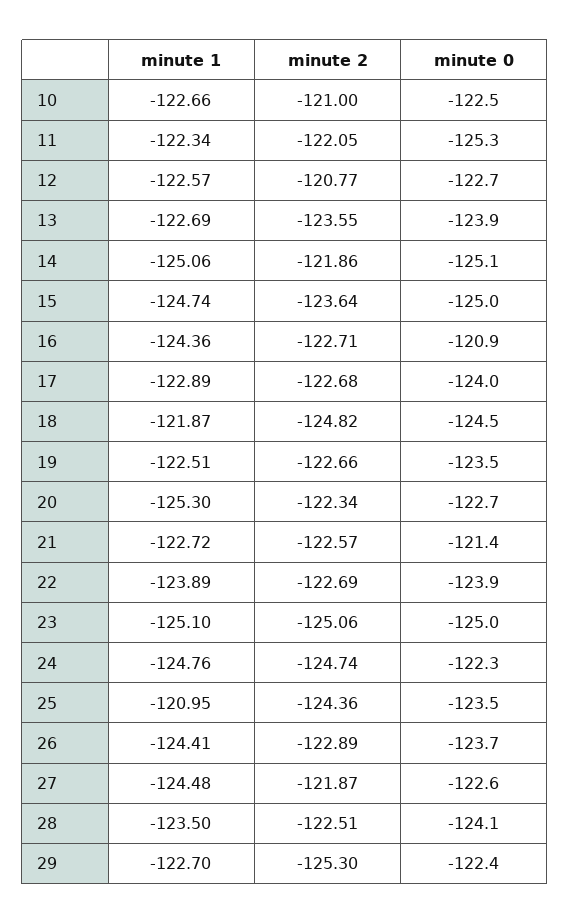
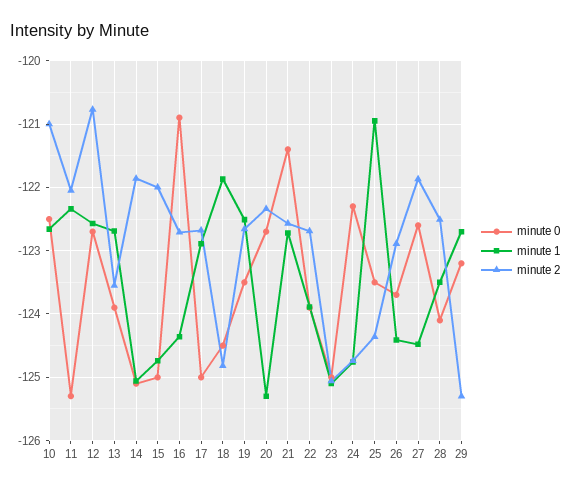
  {
    "minute 1": {
      "10": -122.66,
      "11": -122.34,
      "12": -122.57,
      "13": -122.69,
      "14": -125.06,
      "15": -124.74,
      "16": -124.36,
      "17": -122.89,
      "18": -121.87,
      "19": -122.51,
      "20": -125.3,
      "21": -122.72,
      "22": -123.89,
      "23": -125.1,
      "24": -124.76,
      "25": -120.95,
      "26": -124.41,
      "27": -124.48,
      "28": -123.5,
      "29": -122.7
    },
    "minute 2": {
      "10": -121,
      "11": -122.05,
      "12": -120.77,
      "13": -123.55,
      "14": -121.86,
-     "15": -123.64,
+     "15": -122,
      "16": -122.71,
      "17": -122.68,
      "18": -124.82,
      "19": -122.66,
      "20": -122.34,
      "21": -122.57,
      "22": -122.69,
      "23": -125.06,
      "24": -124.74,
      "25": -124.36,
      "26": -122.89,
      "27": -121.87,
      "28": -122.51,
      "29": -125.3
    },
    "minute 0": {
      "10": -122.5,
      "11": -125.3,
      "12": -122.7,
      "13": -123.9,
      "14": -125.1,
      "15": -125,
      "16": -120.9,
-     "17": -124,
+     "17": -125,
      "18": -124.5,
      "19": -123.5,
      "20": -122.7,
      "21": -121.4,
      "22": -123.9,
      "23": -125,
      "24": -122.3,
      "25": -123.5,
      "26": -123.7,
      "27": -122.6,
      "28": -124.1,
-     "29": -122.4
+     "29": -123.2
    }
  }

